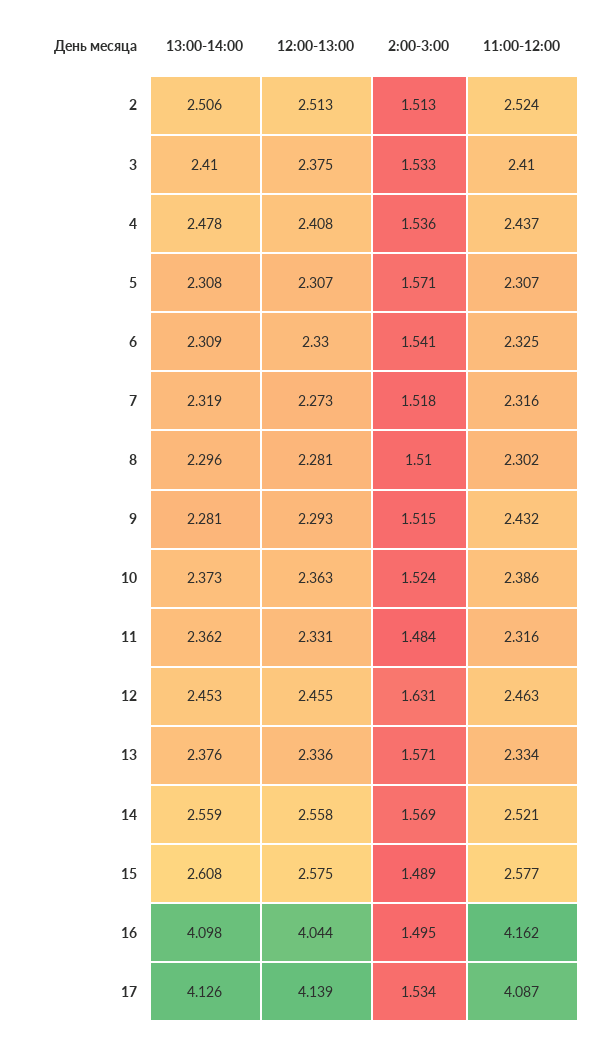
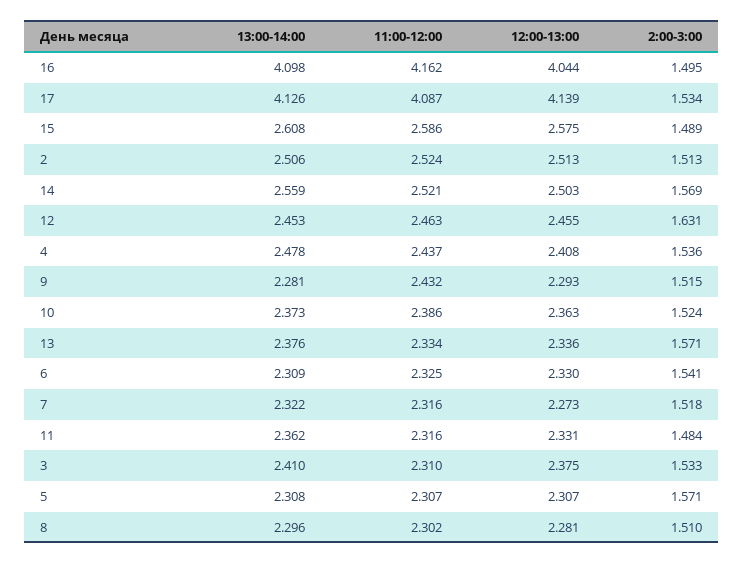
  {
    "13:00-14:00": {
      "2": 2.506,
      "3": 2.41,
      "4": 2.478,
      "5": 2.308,
      "6": 2.309,
-     "7": 2.319,
+     "7": 2.322,
      "8": 2.296,
      "9": 2.281,
      "10": 2.373,
      "11": 2.362,
      "12": 2.453,
      "13": 2.376,
      "14": 2.559,
      "15": 2.608,
      "16": 4.098,
      "17": 4.126
    },
    "12:00-13:00": {
      "2": 2.513,
      "3": 2.375,
      "4": 2.408,
      "5": 2.307,
      "6": 2.33,
      "7": 2.273,
      "8": 2.281,
      "9": 2.293,
      "10": 2.363,
      "11": 2.331,
      "12": 2.455,
      "13": 2.336,
-     "14": 2.558,
+     "14": 2.503,
      "15": 2.575,
      "16": 4.044,
      "17": 4.139
    },
    "2:00-3:00": {
      "2": 1.513,
      "3": 1.533,
      "4": 1.536,
      "5": 1.571,
      "6": 1.541,
      "7": 1.518,
      "8": 1.51,
      "9": 1.515,
      "10": 1.524,
      "11": 1.484,
      "12": 1.631,
      "13": 1.571,
      "14": 1.569,
      "15": 1.489,
      "16": 1.495,
      "17": 1.534
    },
    "11:00-12:00": {
      "2": 2.524,
-     "3": 2.41,
+     "3": 2.31,
      "4": 2.437,
      "5": 2.307,
      "6": 2.325,
      "7": 2.316,
      "8": 2.302,
      "9": 2.432,
      "10": 2.386,
      "11": 2.316,
      "12": 2.463,
      "13": 2.334,
      "14": 2.521,
-     "15": 2.577,
+     "15": 2.586,
      "16": 4.162,
      "17": 4.087
    }
  }

